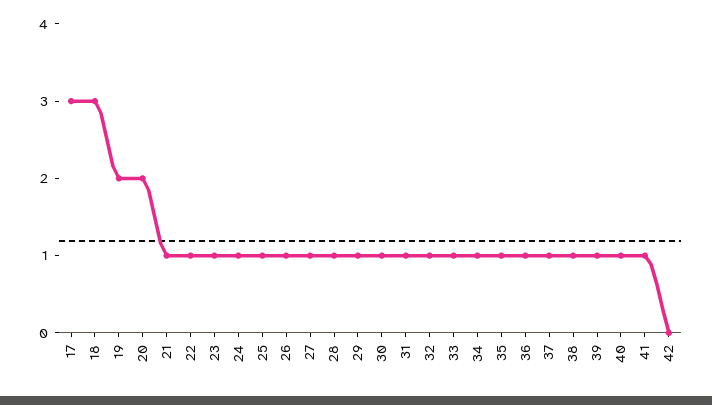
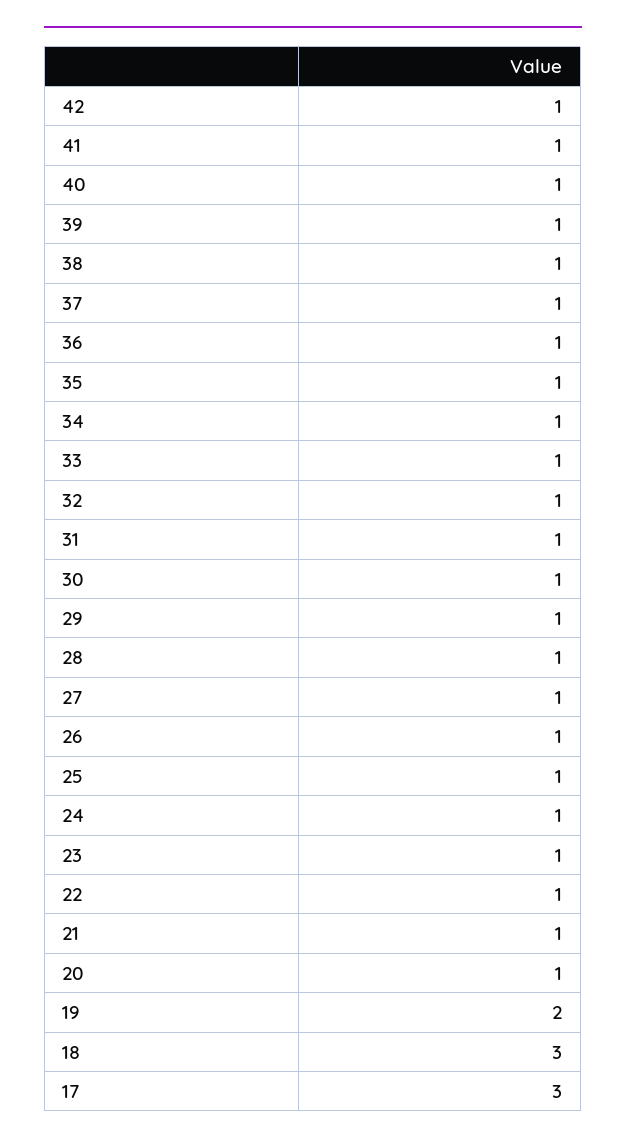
  {
    "17": 3,
    "18": 3,
    "19": 2,
-   "20": 2,
+   "20": 1,
    "21": 1,
    "22": 1,
    "23": 1,
    "24": 1,
    "25": 1,
    "26": 1,
    "27": 1,
    "28": 1,
    "29": 1,
    "30": 1,
    "31": 1,
    "32": 1,
    "33": 1,
    "34": 1,
    "35": 1,
    "36": 1,
    "37": 1,
    "38": 1,
    "39": 1,
    "40": 1,
    "41": 1,
-   "42": 0
+   "42": 1
  }

